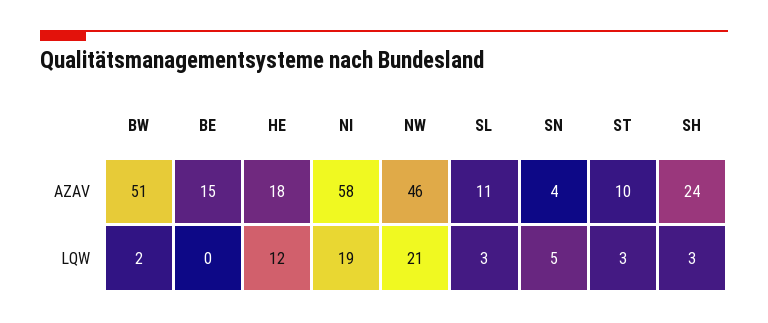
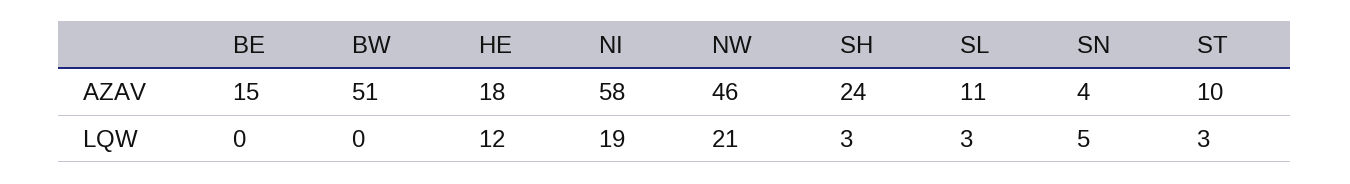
  {
    "BW": {
      "AZAV": 51,
-     "LQW": 2
+     "LQW": 0
    },
    "BE": {
      "AZAV": 15,
      "LQW": 0
    },
    "HE": {
      "AZAV": 18,
      "LQW": 12
    },
    "NI": {
      "AZAV": 58,
      "LQW": 19
    },
    "NW": {
      "AZAV": 46,
      "LQW": 21
    },
    "SL": {
      "AZAV": 11,
      "LQW": 3
    },
    "SN": {
      "AZAV": 4,
      "LQW": 5
    },
    "ST": {
      "AZAV": 10,
      "LQW": 3
    },
    "SH": {
      "AZAV": 24,
      "LQW": 3
    }
  }

